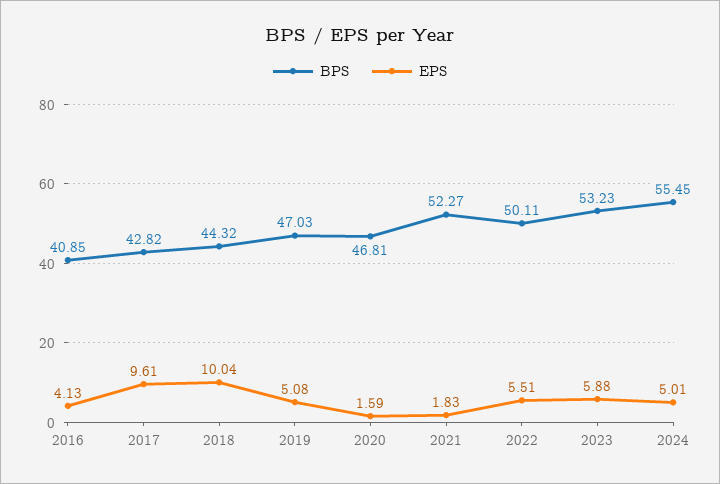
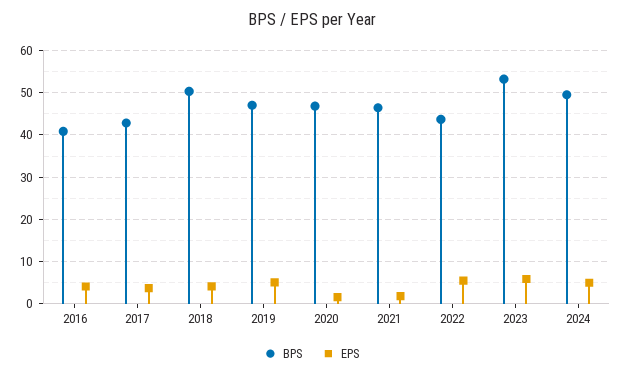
  {
    "BPS": {
      "2016": 40.85,
      "2017": 42.82,
-     "2018": 44.32,
+     "2018": 50,
      "2019": 47.03,
      "2020": 46.81,
-     "2021": 52.27,
+     "2021": 46,
-     "2022": 50.11,
+     "2022": 44,
      "2023": 53.23,
-     "2024": 55.45
+     "2024": 50
    },
    "EPS": {
      "2016": 4.13,
-     "2017": 9.61,
+     "2017": 4,
-     "2018": 10.04,
+     "2018": 4,
      "2019": 5.08,
      "2020": 1.59,
      "2021": 1.83,
      "2022": 5.51,
      "2023": 5.88,
      "2024": 5.01
    }
  }

